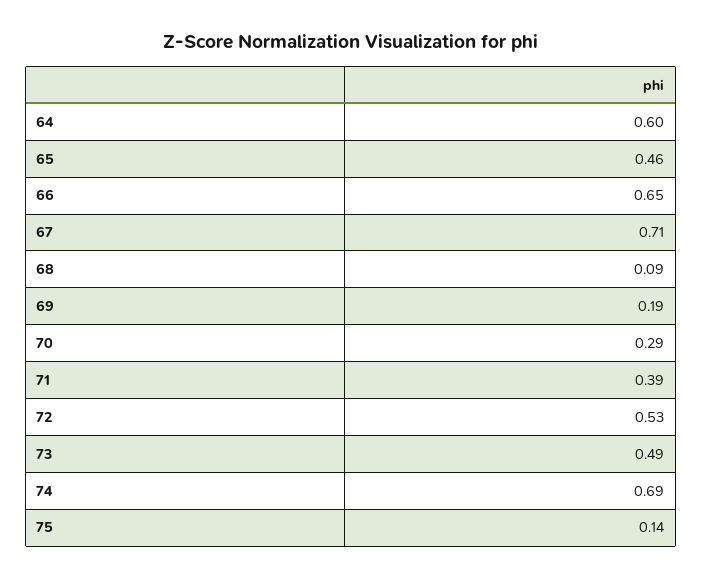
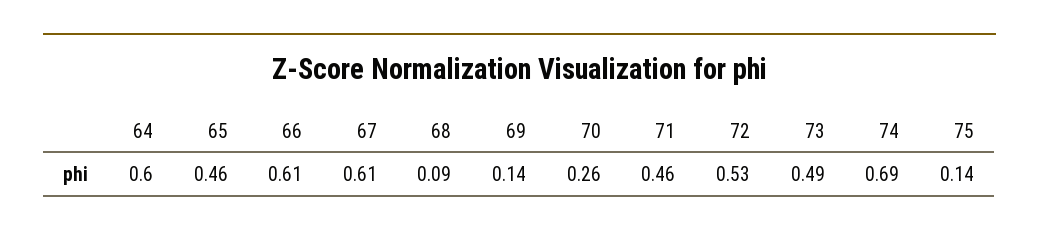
  {
    "64": 0.6,
    "65": 0.46,
-   "66": 0.65,
+   "66": 0.61,
-   "67": 0.71,
+   "67": 0.61,
    "68": 0.09,
-   "69": 0.19,
+   "69": 0.14,
-   "70": 0.29,
+   "70": 0.26,
-   "71": 0.39,
+   "71": 0.46,
    "72": 0.53,
    "73": 0.49,
    "74": 0.69,
    "75": 0.14
  }

